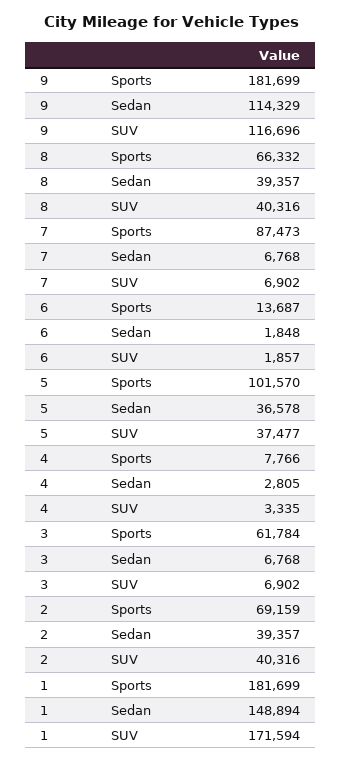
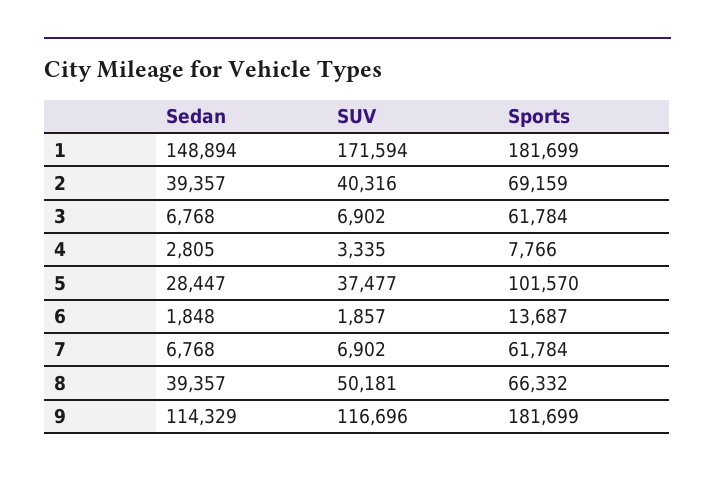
  {
    "9": {
      "Sports": 181699,
      "Sedan": 114329,
      "SUV": 116696
    },
    "8": {
      "Sports": 66332,
      "Sedan": 39357,
-     "SUV": 40316
+     "SUV": 50181
    },
    "7": {
-     "Sports": 87473,
+     "Sports": 61784,
      "Sedan": 6768,
      "SUV": 6902
    },
    "6": {
      "Sports": 13687,
      "Sedan": 1848,
      "SUV": 1857
    },
    "5": {
      "Sports": 101570,
-     "Sedan": 36578,
+     "Sedan": 28447,
      "SUV": 37477
    },
    "4": {
      "Sports": 7766,
      "Sedan": 2805,
      "SUV": 3335
    },
    "3": {
      "Sports": 61784,
      "Sedan": 6768,
      "SUV": 6902
    },
    "2": {
      "Sports": 69159,
      "Sedan": 39357,
      "SUV": 40316
    },
    "1": {
      "Sports": 181699,
      "Sedan": 148894,
      "SUV": 171594
    }
  }

